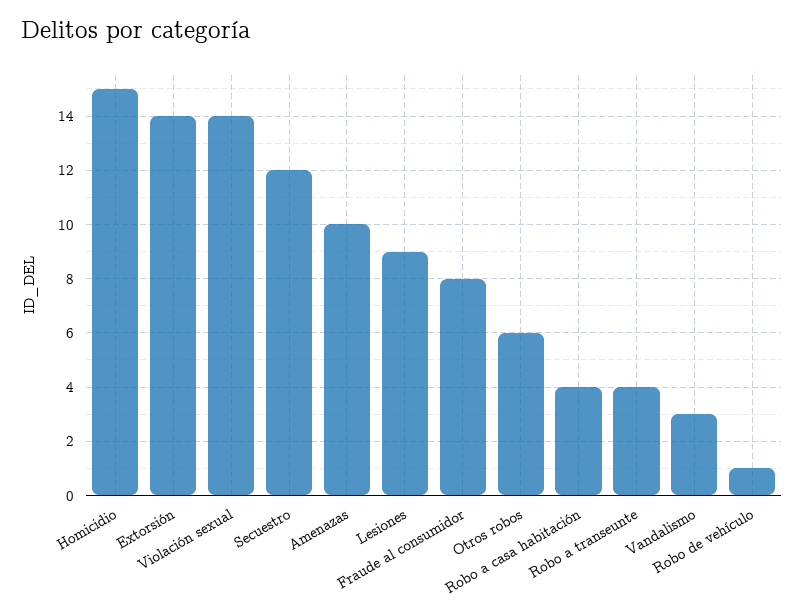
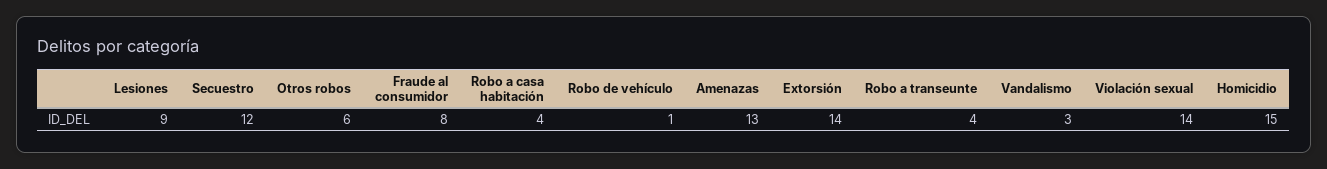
  {
    "Homicidio": 15,
    "Extorsión": 14,
    "Violación sexual": 14,
    "Secuestro": 12,
-   "Amenazas": 10,
+   "Amenazas": 13,
    "Lesiones": 9,
    "Fraude al consumidor": 8,
    "Otros robos": 6,
    "Robo a casa habitación": 4,
    "Robo a transeunte": 4,
    "Vandalismo": 3,
    "Robo de vehículo": 1
  }

